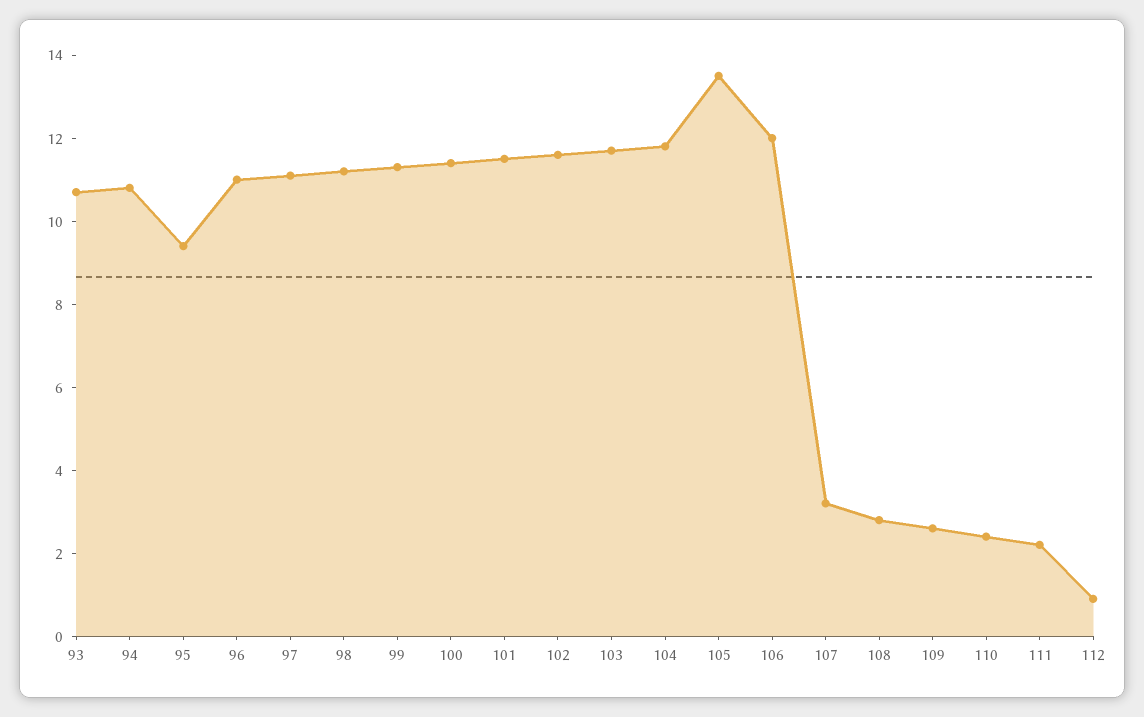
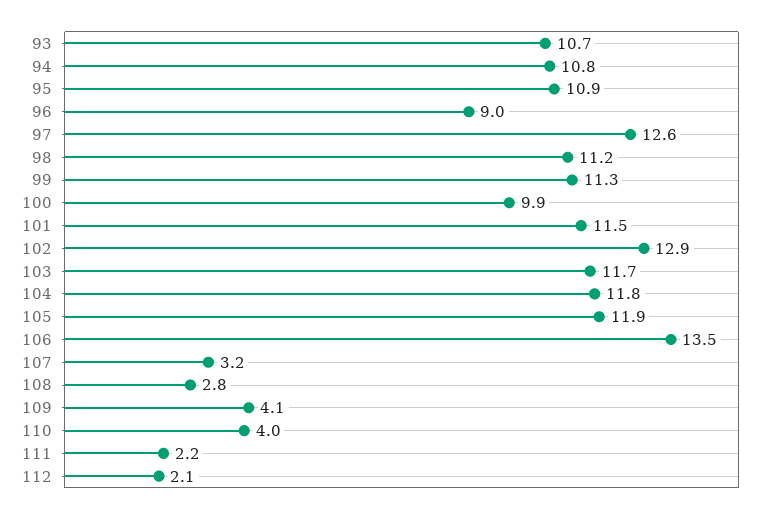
  {
    "93": 10.7,
    "94": 10.8,
-   "95": 9.5,
+   "95": 10.9,
-   "96": 11,
+   "96": 9,
-   "97": 11,
+   "97": 12.6,
    "98": 11.2,
    "99": 11.3,
-   "100": 11.5,
+   "100": 9.9,
    "101": 11.5,
-   "102": 11.5,
+   "102": 12.9,
    "103": 11.7,
    "104": 11.8,
-   "105": 13.5,
+   "105": 11.9,
-   "106": 12,
+   "106": 13.5,
    "107": 3.2,
    "108": 2.8,
-   "109": 2.5,
+   "109": 4.1,
-   "110": 2.5,
+   "110": 4,
    "111": 2.2,
-   "112": 1
+   "112": 2.1
  }

